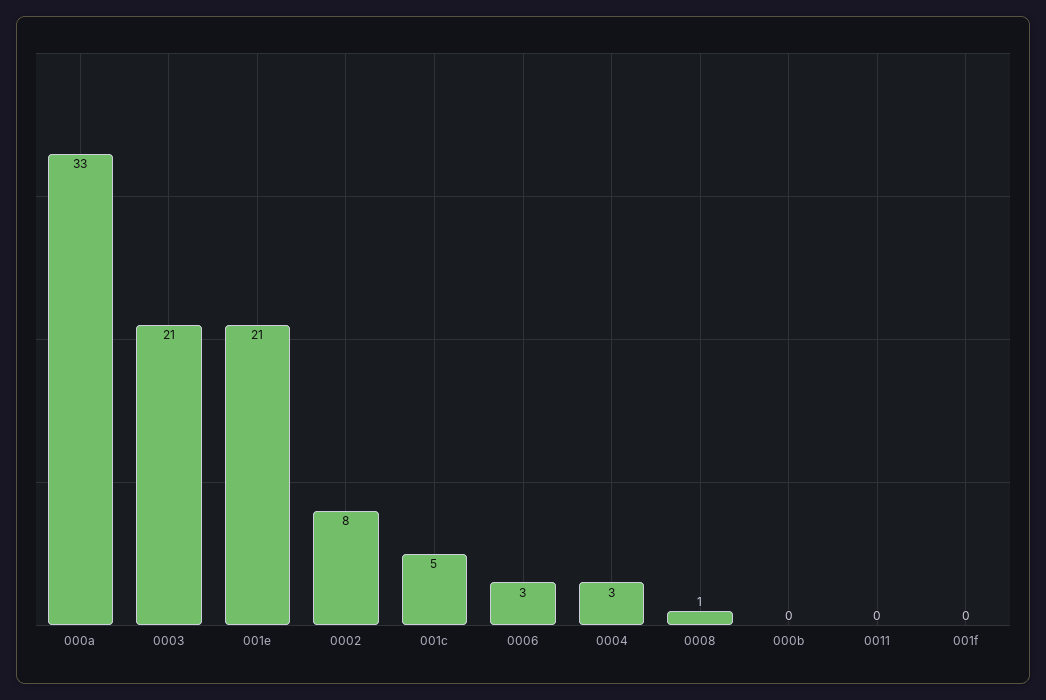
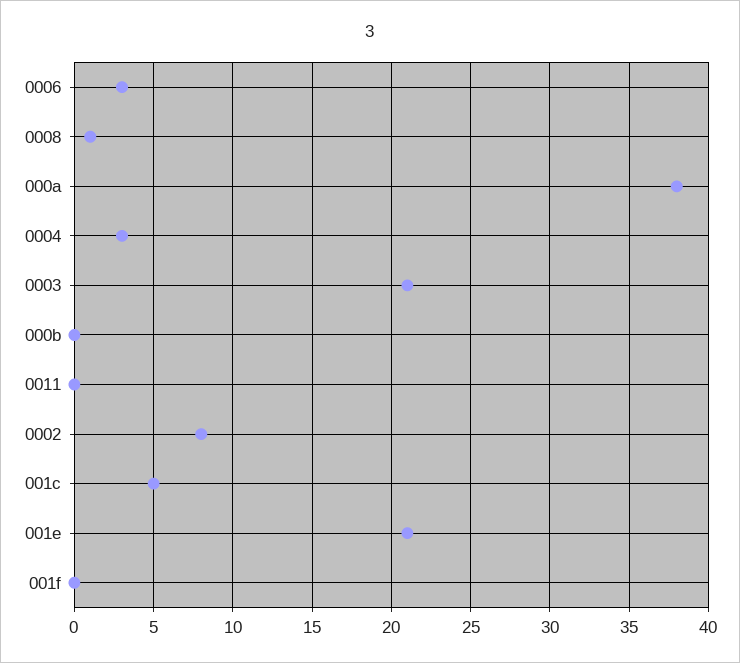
  {
-   "000a": 33,
+   "000a": 38,
    "0003": 21,
    "001e": 21,
    "0002": 8,
    "001c": 5,
    "0006": 3,
    "0004": 3,
    "0008": 1,
    "000b": 0,
    "0011": 0,
    "001f": 0
  }

